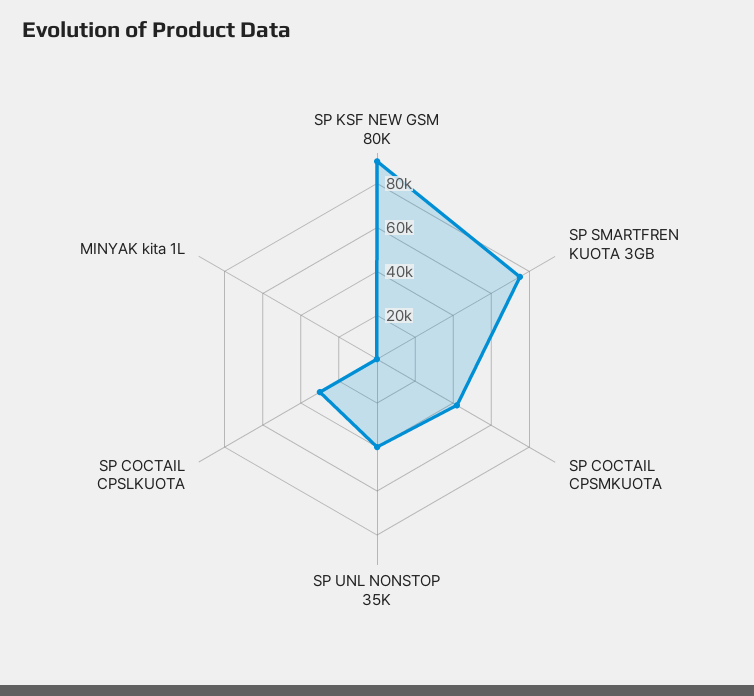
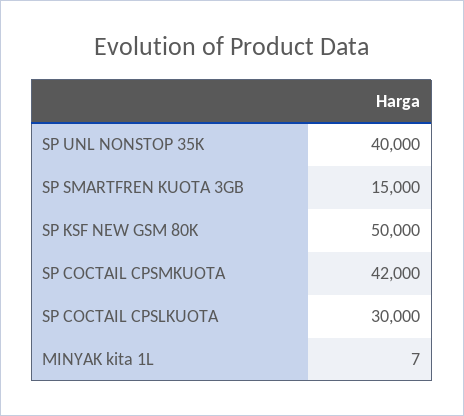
  {
-   "SP KSF NEW GSM 80K": 90000,
+   "SP KSF NEW GSM 80K": 50000,
-   "SP SMARTFREN KUOTA 3GB": 75000,
+   "SP SMARTFREN KUOTA 3GB": 15000,
    "SP COCTAIL CPSMKUOTA": 42000,
    "SP UNL NONSTOP 35K": 40000,
    "SP COCTAIL CPSLKUOTA": 30000,
    "MINYAK kita 1L": 7
  }

